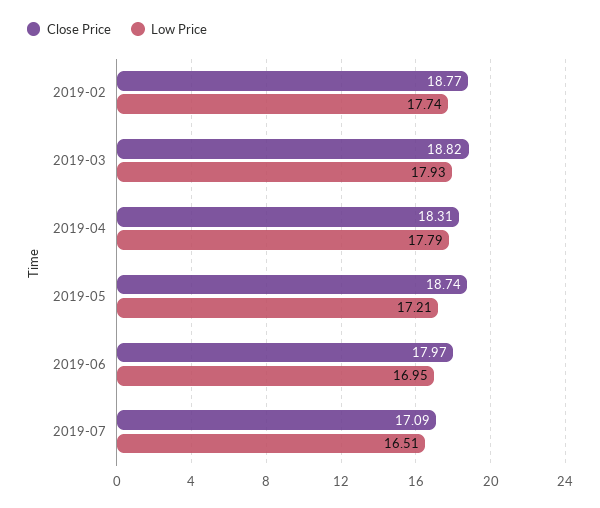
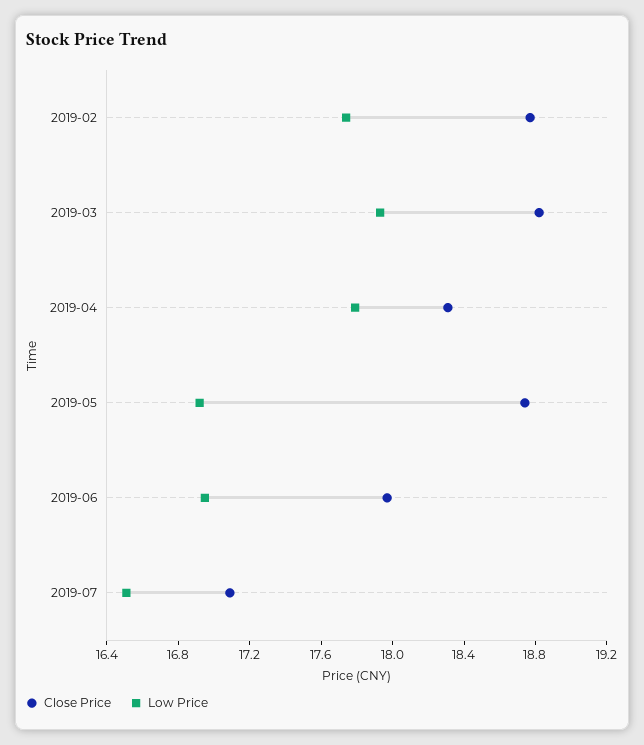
  {
    "Close Price": {
      "2019-02": 18.77,
      "2019-03": 18.82,
      "2019-04": 18.31,
      "2019-05": 18.74,
      "2019-06": 17.97,
      "2019-07": 17.09
    },
    "Low Price": {
      "2019-02": 17.74,
      "2019-03": 17.93,
      "2019-04": 17.79,
-     "2019-05": 17.21,
+     "2019-05": 16.9,
      "2019-06": 16.95,
      "2019-07": 16.51
    }
  }

